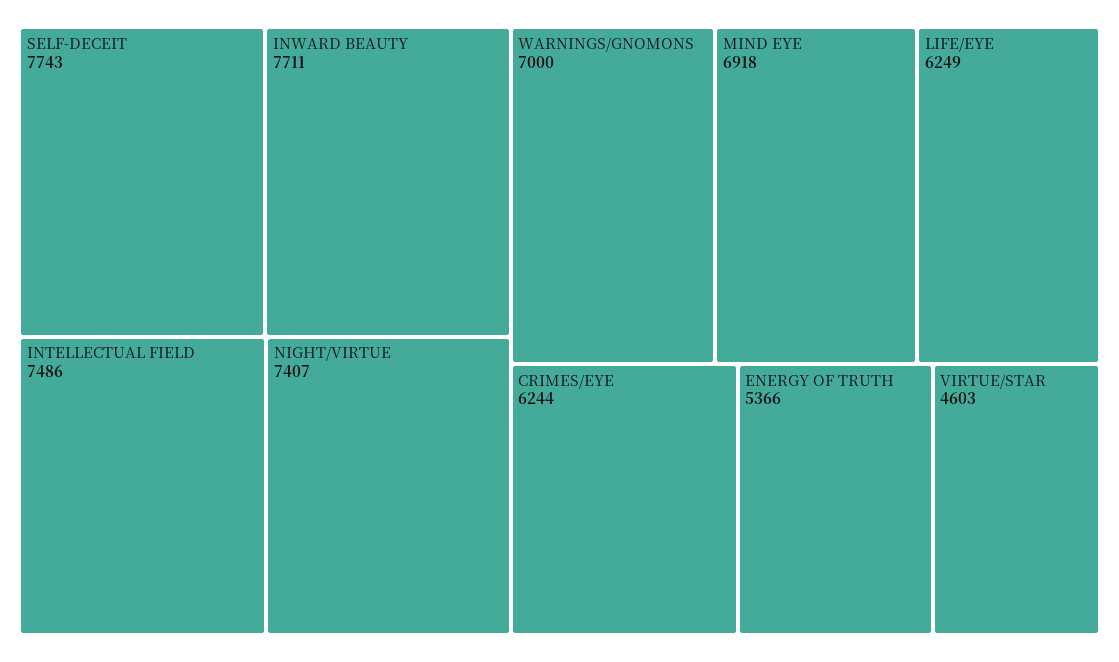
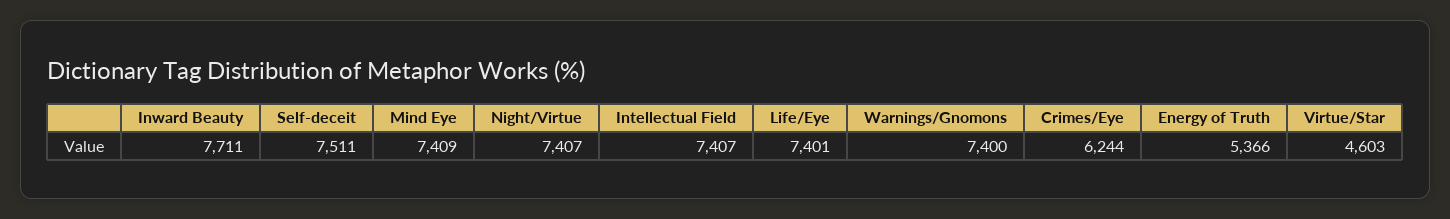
  {
-   "SELF-DECEIT": 7743,
+   "SELF-DECEIT": 7511,
    "INWARD BEAUTY": 7711,
-   "INTELLECTUAL FIELD": 7486,
+   "INTELLECTUAL FIELD": 7407,
    "NIGHT/VIRTUE": 7407,
-   "WARNINGS/GNOMONS": 7000,
+   "WARNINGS/GNOMONS": 7400,
-   "MIND EYE": 6918,
+   "MIND EYE": 7409,
-   "LIFE/EYE": 6249,
+   "LIFE/EYE": 7401,
    "CRIMES/EYE": 6244,
    "ENERGY OF TRUTH": 5366,
    "VIRTUE/STAR": 4603
  }

